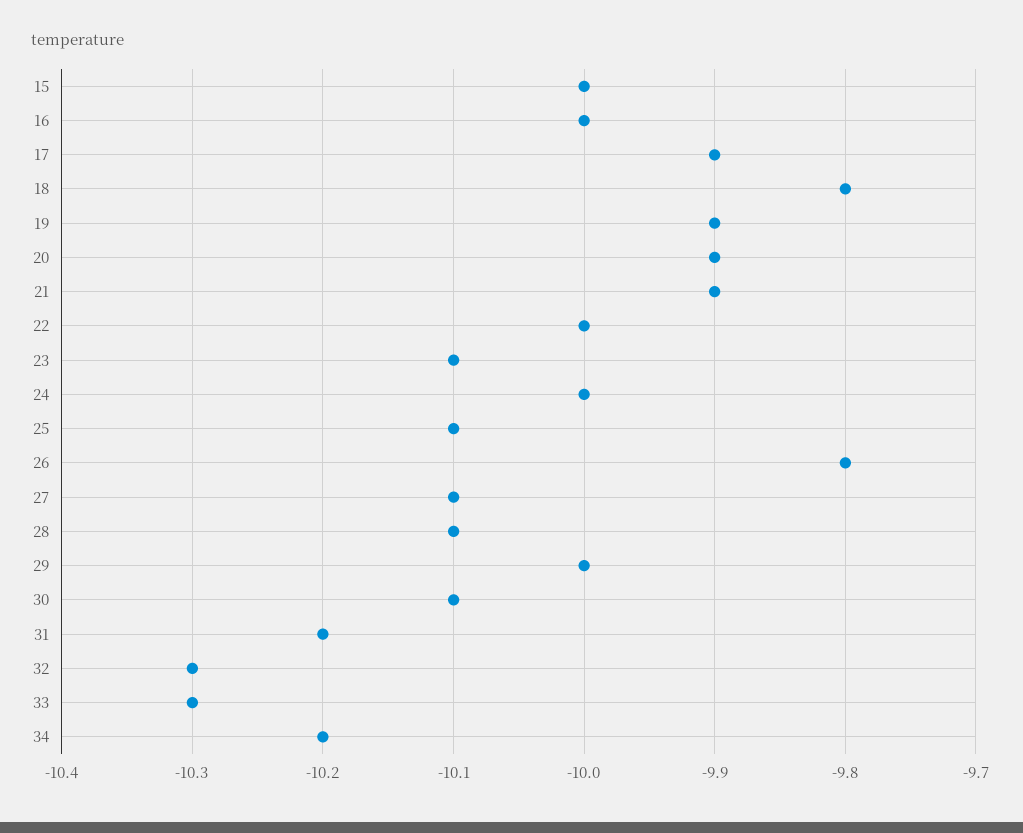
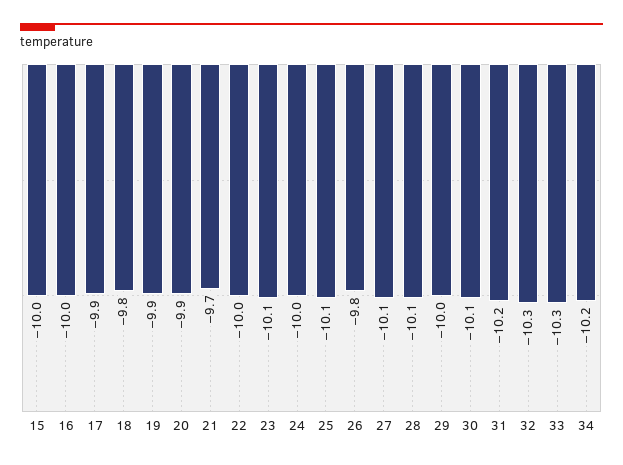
  {
    "15": -10,
    "16": -10,
    "17": -9.9,
    "18": -9.8,
    "19": -9.9,
    "20": -9.9,
-   "21": -9.9,
+   "21": -9.7,
    "22": -10,
    "23": -10.1,
    "24": -10,
    "25": -10.1,
    "26": -9.8,
    "27": -10.1,
    "28": -10.1,
    "29": -10,
    "30": -10.1,
    "31": -10.2,
    "32": -10.3,
    "33": -10.3,
    "34": -10.2
  }

